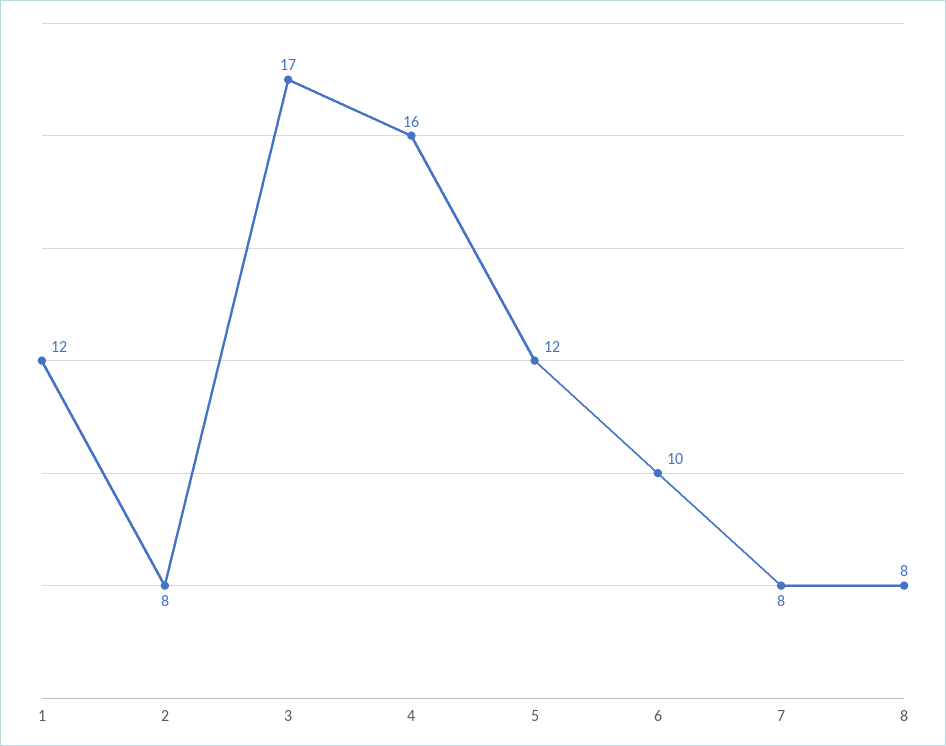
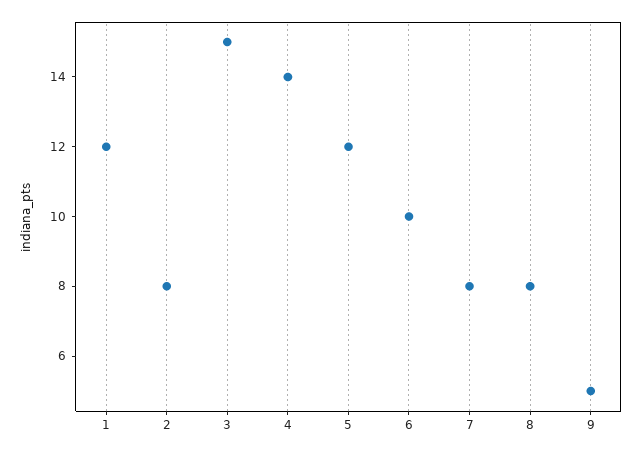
  {
    "1": 12,
    "2": 8,
-   "3": 17,
+   "3": 15,
-   "4": 16,
+   "4": 14,
    "5": 12,
    "6": 10,
    "7": 8,
-   "8": 8
+   "8": 8,
+   "9": 5
  }

